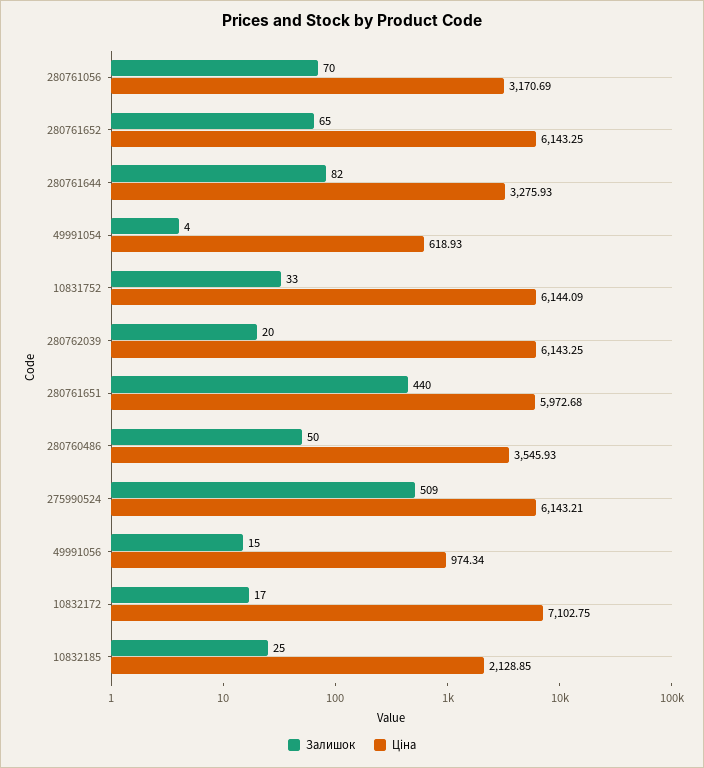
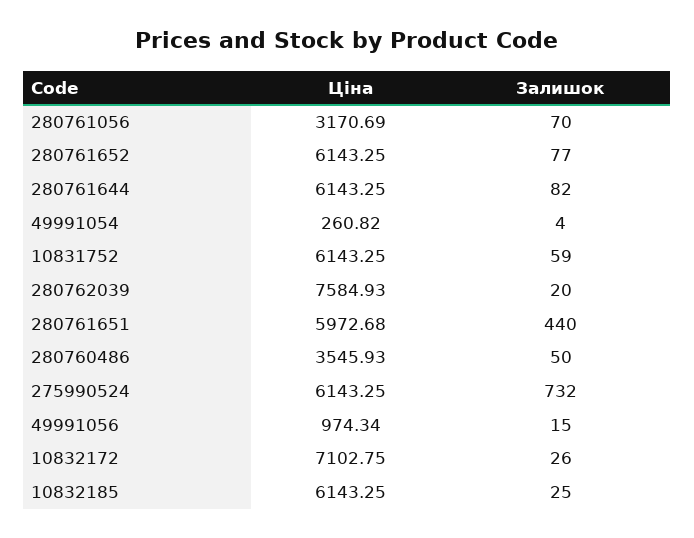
  {
    "Залишок": {
      "280761056": 70,
-     "280761652": 65,
+     "280761652": 77,
      "280761644": 82,
      "49991054": 4,
-     "10831752": 33,
+     "10831752": 59,
      "280762039": 20,
      "280761651": 440,
      "280760486": 50,
-     "275990524": 509,
+     "275990524": 732,
      "49991056": 15,
-     "10832172": 17,
+     "10832172": 26,
      "10832185": 25
    },
    "Ціна": {
      "280761056": 3170.69,
      "280761652": 6143.25,
-     "280761644": 3275.93,
+     "280761644": 6143.25,
-     "49991054": 618.93,
+     "49991054": 260.82,
-     "10831752": 6144.09,
+     "10831752": 6143.25,
-     "280762039": 6143.25,
+     "280762039": 7584.93,
      "280761651": 5972.68,
      "280760486": 3545.93,
-     "275990524": 6143.21,
+     "275990524": 6143.25,
      "49991056": 974.34,
      "10832172": 7102.75,
-     "10832185": 2128.85
+     "10832185": 6143.25
    }
  }

